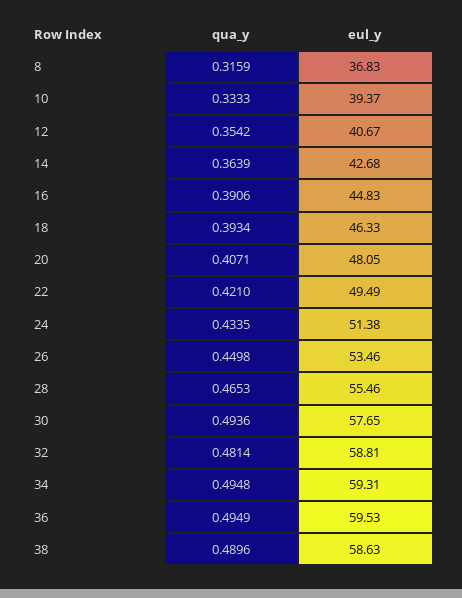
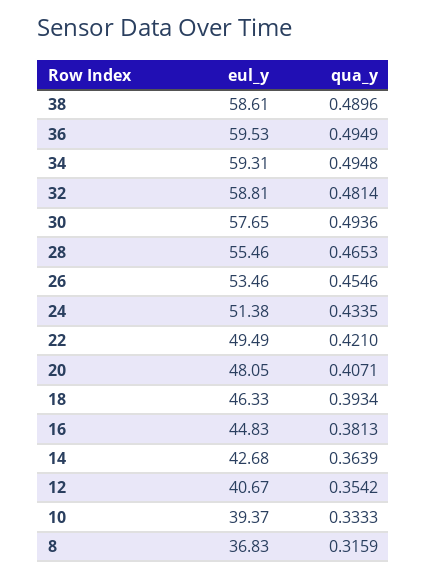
  {
    "qua_y": {
      "8": 0.3159,
      "10": 0.3333,
      "12": 0.3542,
      "14": 0.3639,
-     "16": 0.3906,
+     "16": 0.3813,
      "18": 0.3934,
      "20": 0.4071,
      "22": 0.421,
      "24": 0.4335,
-     "26": 0.4498,
+     "26": 0.4546,
      "28": 0.4653,
      "30": 0.4936,
      "32": 0.4814,
      "34": 0.4948,
      "36": 0.4949,
      "38": 0.4896
    },
    "eul_y": {
      "8": 36.83,
      "10": 39.37,
      "12": 40.67,
      "14": 42.68,
      "16": 44.83,
      "18": 46.33,
      "20": 48.05,
      "22": 49.49,
      "24": 51.38,
      "26": 53.46,
      "28": 55.46,
      "30": 57.65,
      "32": 58.81,
      "34": 59.31,
      "36": 59.53,
-     "38": 58.63
+     "38": 58.61
    }
  }

